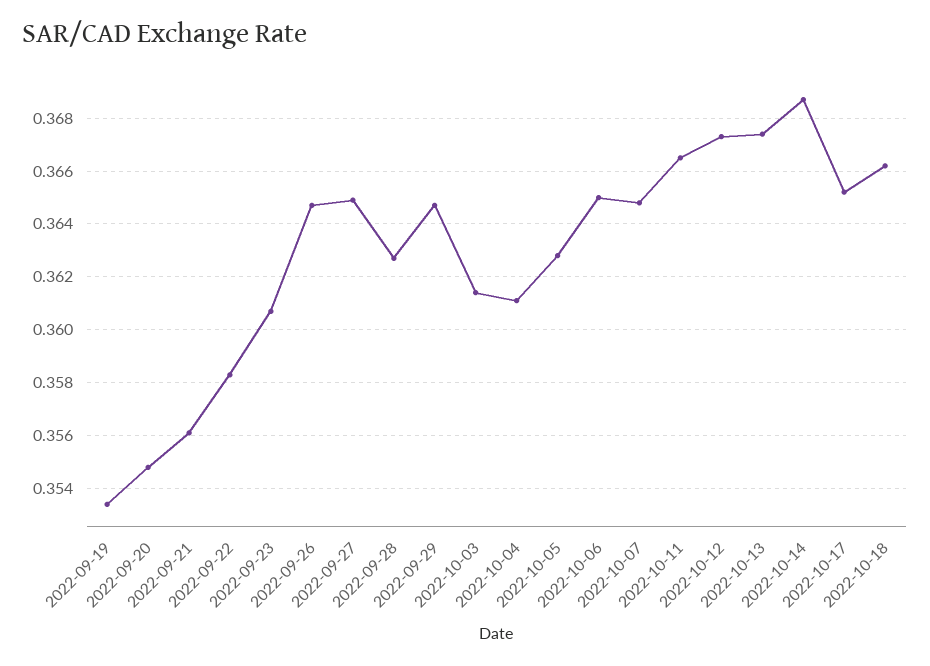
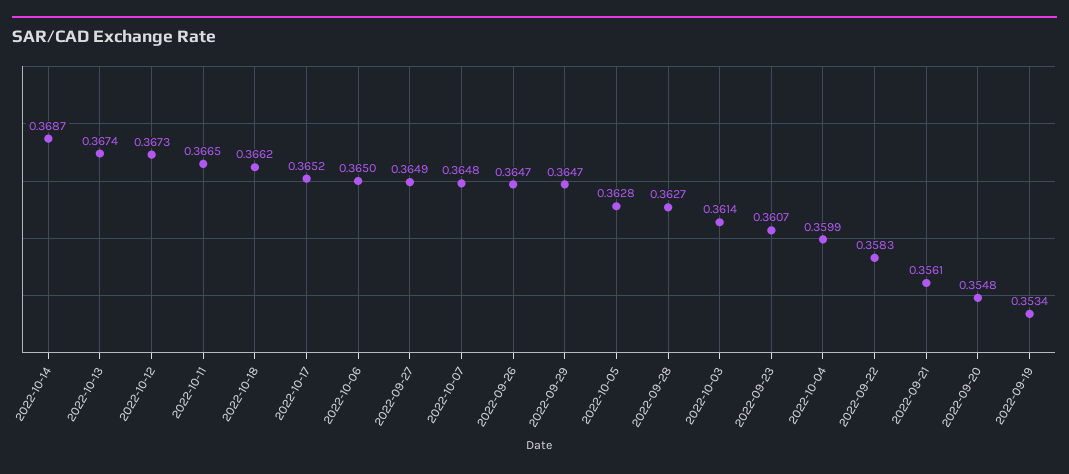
  {
    "2022-09-19": 0.3534,
    "2022-09-20": 0.3548,
    "2022-09-21": 0.3561,
    "2022-09-22": 0.3583,
    "2022-09-23": 0.3607,
    "2022-09-26": 0.3647,
    "2022-09-27": 0.3649,
    "2022-09-28": 0.3627,
    "2022-09-29": 0.3647,
    "2022-10-03": 0.3614,
-   "2022-10-04": 0.361,
+   "2022-10-04": 0.3599,
    "2022-10-05": 0.3628,
    "2022-10-06": 0.365,
    "2022-10-07": 0.3648,
    "2022-10-11": 0.3665,
    "2022-10-12": 0.3673,
    "2022-10-13": 0.3674,
    "2022-10-14": 0.3687,
    "2022-10-17": 0.3652,
    "2022-10-18": 0.3662
  }

